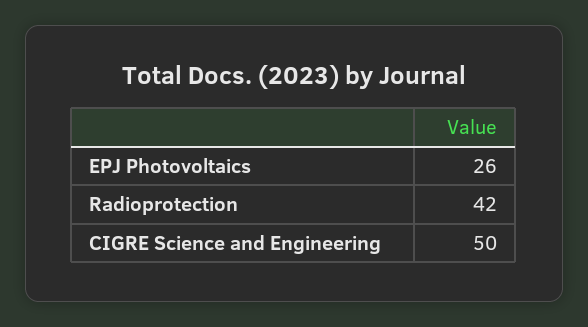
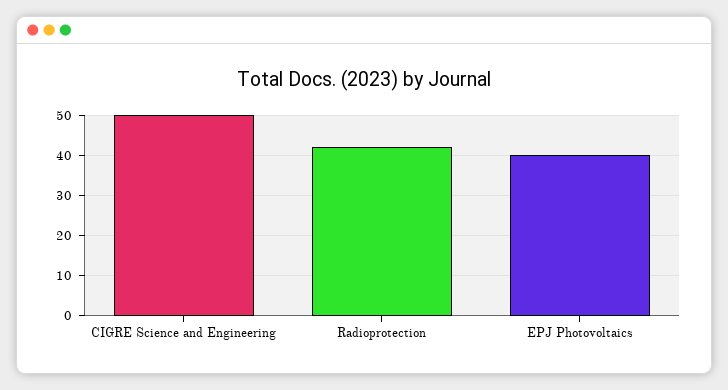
  {
-   "EPJ Photovoltaics": 26,
+   "EPJ Photovoltaics": 40,
    "Radioprotection": 42,
    "CIGRE Science and Engineering": 50
  }

